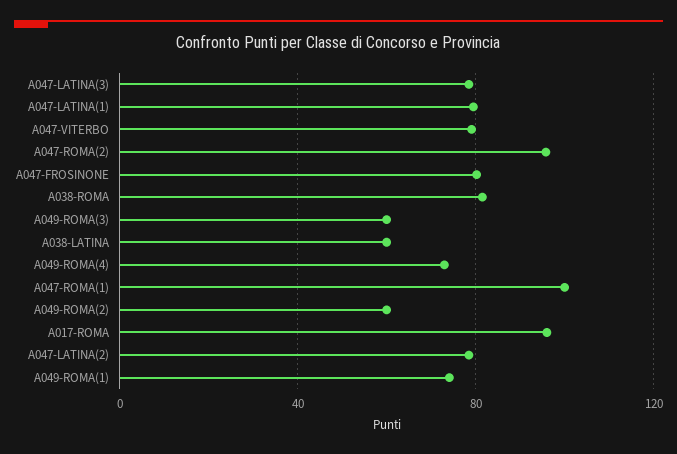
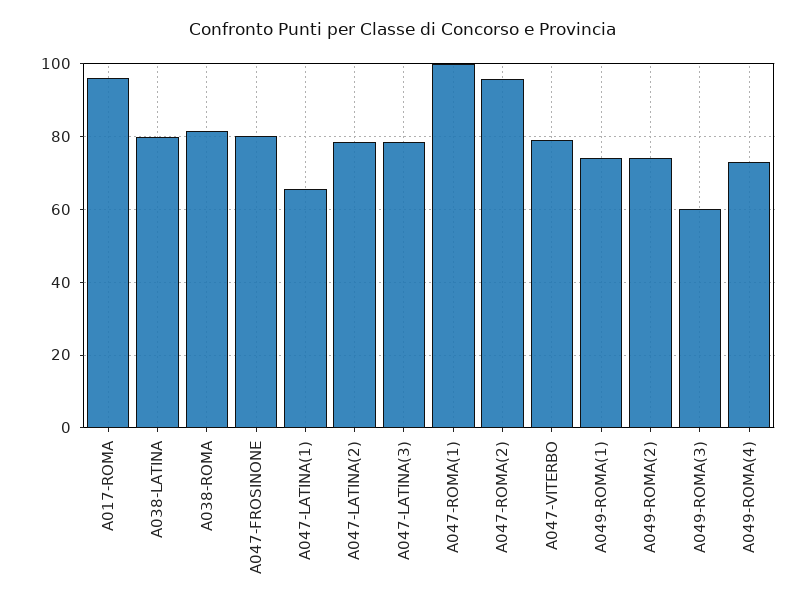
  {
    "A047-LATINA(3)": 78,
-   "A047-LATINA(1)": 80,
+   "A047-LATINA(1)": 66,
    "A047-VITERBO": 80,
    "A047-ROMA(2)": 96,
    "A047-FROSINONE": 80,
    "A038-ROMA": 82,
    "A049-ROMA(3)": 60,
-   "A038-LATINA": 60,
+   "A038-LATINA": 80,
    "A049-ROMA(4)": 74,
    "A047-ROMA(1)": 100,
-   "A049-ROMA(2)": 60,
+   "A049-ROMA(2)": 74,
    "A017-ROMA": 96,
    "A047-LATINA(2)": 78,
    "A049-ROMA(1)": 74
  }

